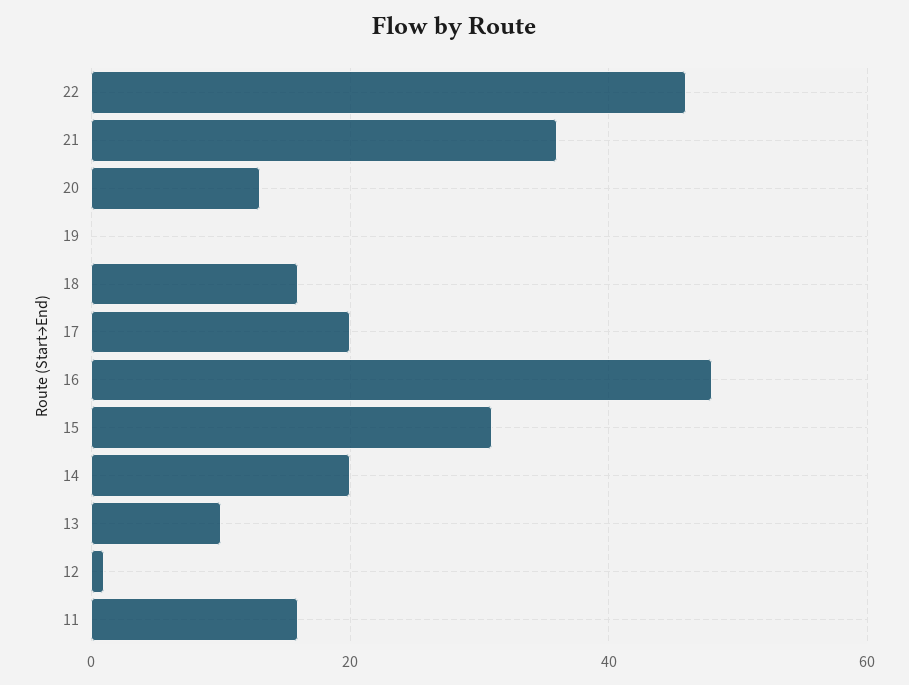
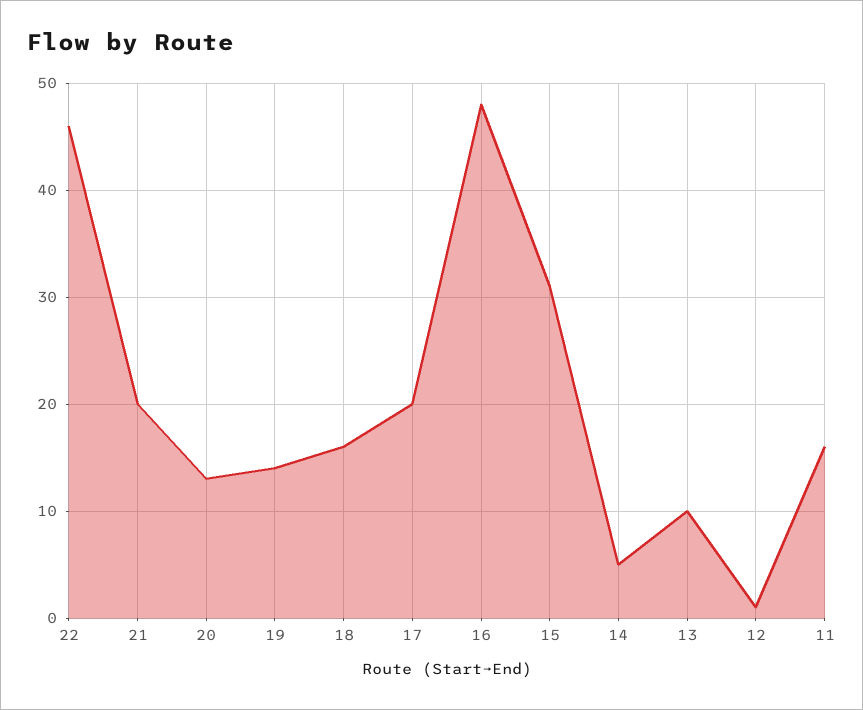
  {
    "22": 46,
-   "21": 35,
+   "21": 20,
    "20": 13,
-   "19": 0,
+   "19": 14,
    "18": 16,
    "17": 20,
    "16": 48,
    "15": 31,
-   "14": 20,
+   "14": 5,
    "13": 10,
    "12": 1,
    "11": 16
  }

